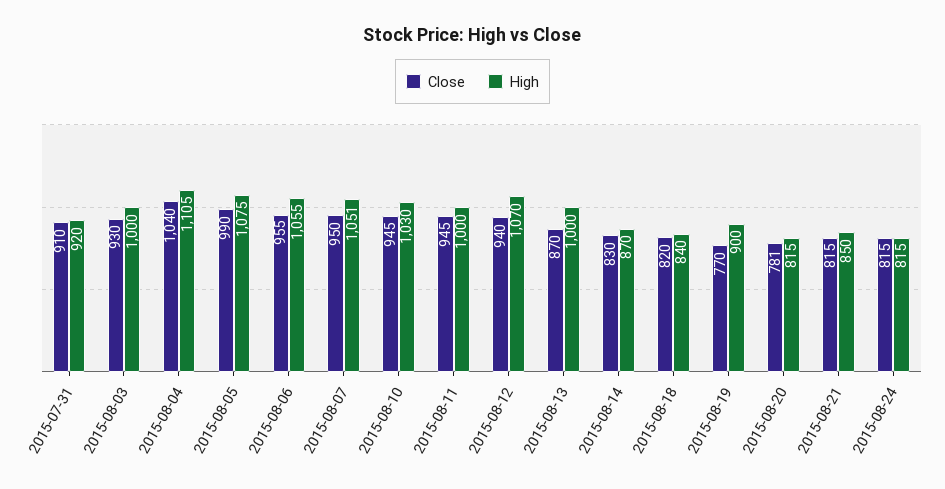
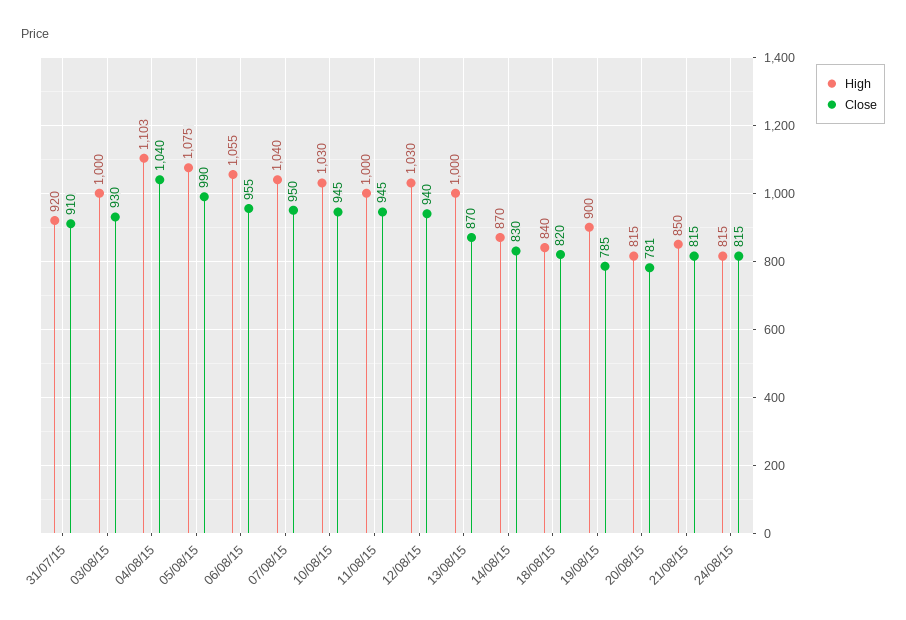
  {
    "Close": {
      "2015-07-31": 910,
      "2015-08-03": 930,
      "2015-08-04": 1040,
      "2015-08-05": 990,
      "2015-08-06": 955,
      "2015-08-07": 950,
      "2015-08-10": 945,
      "2015-08-11": 945,
      "2015-08-12": 940,
      "2015-08-13": 870,
      "2015-08-14": 830,
      "2015-08-18": 820,
-     "2015-08-19": 770,
+     "2015-08-19": 785,
      "2015-08-20": 781,
      "2015-08-21": 815,
      "2015-08-24": 815
    },
    "High": {
      "2015-07-31": 920,
      "2015-08-03": 1000,
-     "2015-08-04": 1105,
+     "2015-08-04": 1103,
      "2015-08-05": 1075,
      "2015-08-06": 1055,
-     "2015-08-07": 1051,
+     "2015-08-07": 1040,
      "2015-08-10": 1030,
      "2015-08-11": 1000,
-     "2015-08-12": 1070,
+     "2015-08-12": 1030,
      "2015-08-13": 1000,
      "2015-08-14": 870,
      "2015-08-18": 840,
      "2015-08-19": 900,
      "2015-08-20": 815,
      "2015-08-21": 850,
      "2015-08-24": 815
    }
  }

